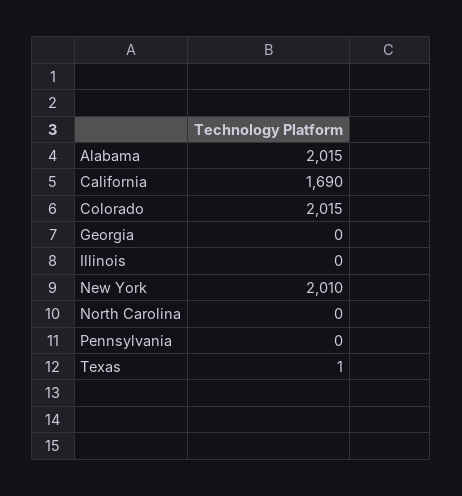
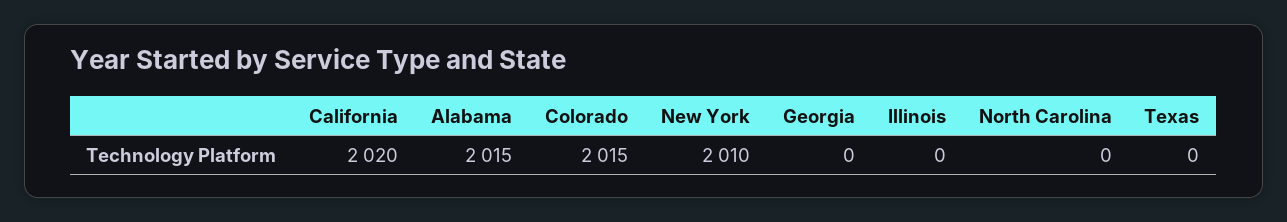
  {
    "Alabama": 2015,
-   "California": 1690,
+   "California": 2020,
    "Colorado": 2015,
    "Georgia": 0,
    "Illinois": 0,
    "New York": 2010,
    "North Carolina": 0,
-   "Pennsylvania": 0,
-   "Texas": 1
+   "Texas": 0
  }

